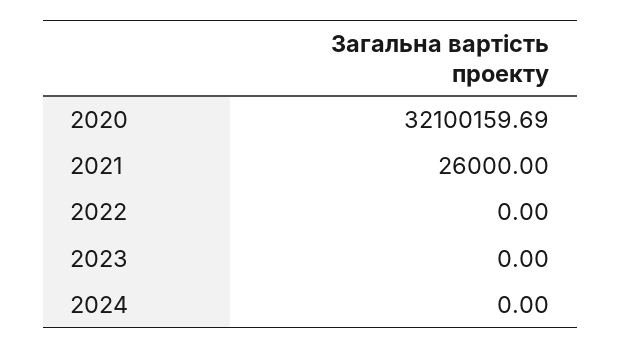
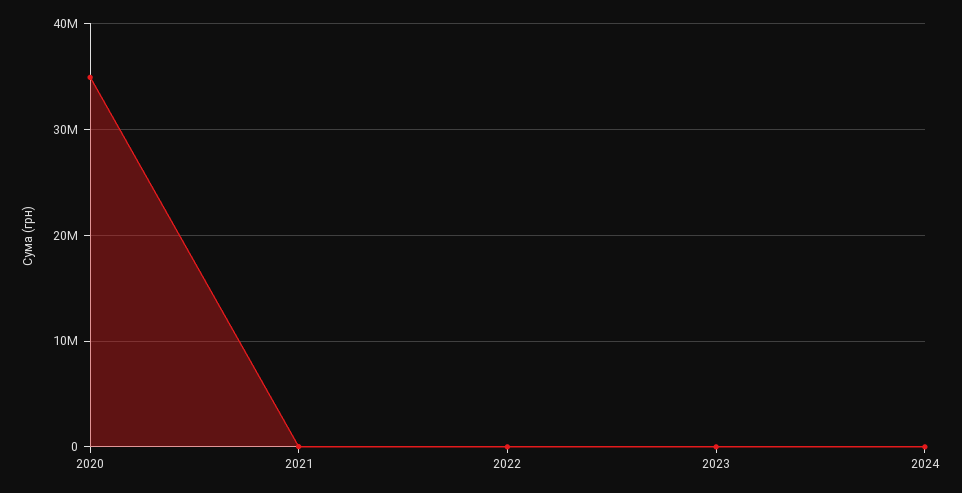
  {
-   "2020": 32100159.69,
+   "2020": 35000000,
    "2021": 26000,
    "2022": 0,
    "2023": 0,
    "2024": 0
  }

